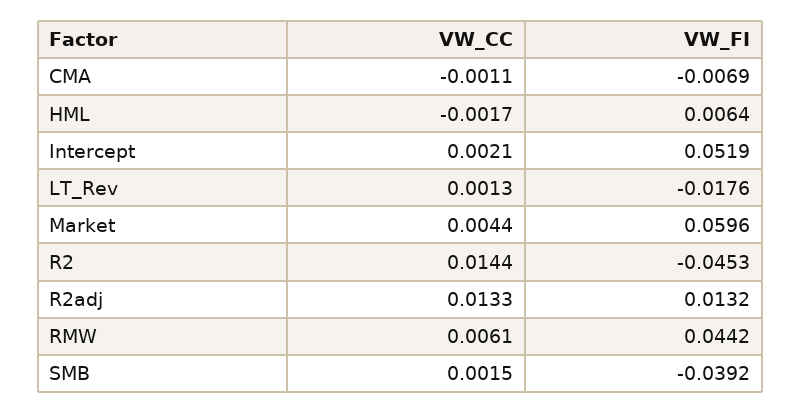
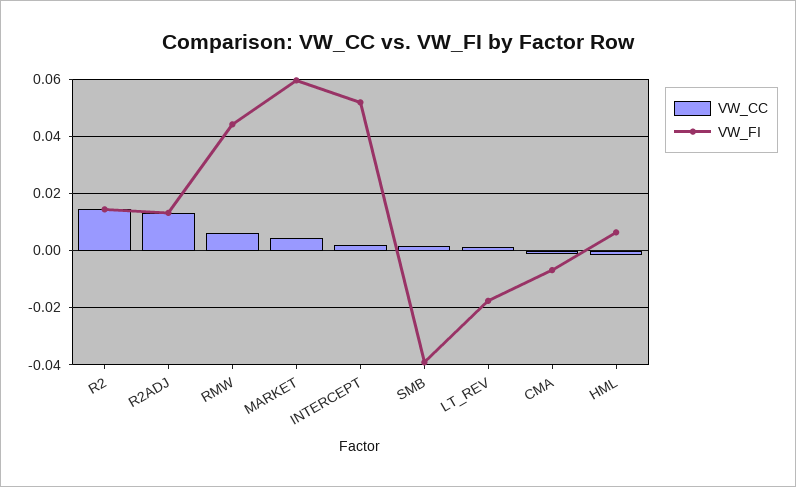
  {
    "VW_CC": {
      "CMA": -0.0011,
      "HML": -0.0017,
      "Intercept": 0.0021,
      "LT_Rev": 0.0013,
      "Market": 0.0044,
      "R2": 0.0144,
      "R2adj": 0.0133,
      "RMW": 0.0061,
      "SMB": 0.0015
    },
    "VW_FI": {
      "CMA": -0.0069,
      "HML": 0.0064,
      "Intercept": 0.0519,
      "LT_Rev": -0.0176,
      "Market": 0.0596,
-     "R2": -0.0453,
+     "R2": 0.015,
      "R2adj": 0.0132,
      "RMW": 0.0442,
      "SMB": -0.0392
    }
  }

